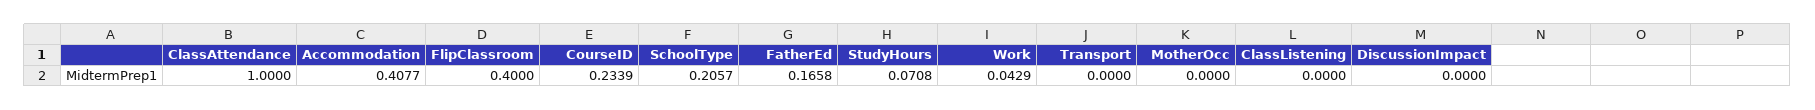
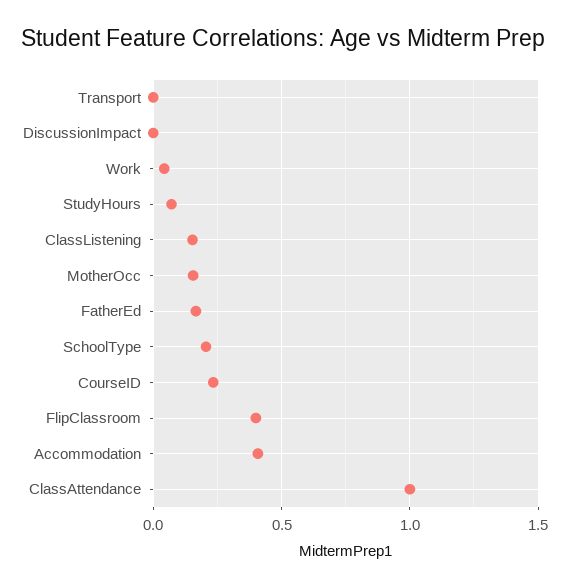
  {
    "ClassAttendance": 1,
    "Accommodation": 0.4077,
    "FlipClassroom": 0.4,
    "CourseID": 0.2339,
    "SchoolType": 0.2057,
    "FatherEd": 0.1658,
    "StudyHours": 0.0708,
    "Work": 0.0429,
    "Transport": 0,
-   "MotherOcc": 0,
+   "MotherOcc": 0.15,
-   "ClassListening": 0,
+   "ClassListening": 0.15,
    "DiscussionImpact": 0
  }

